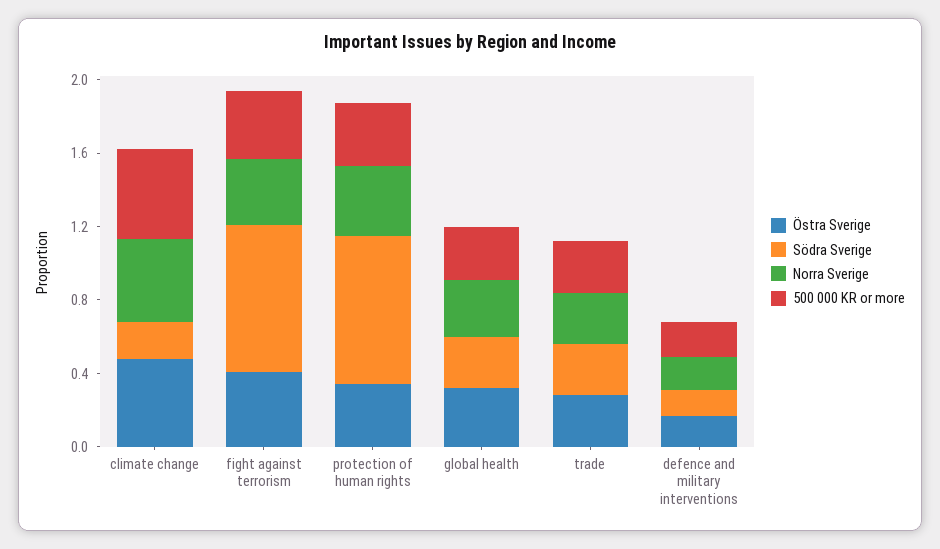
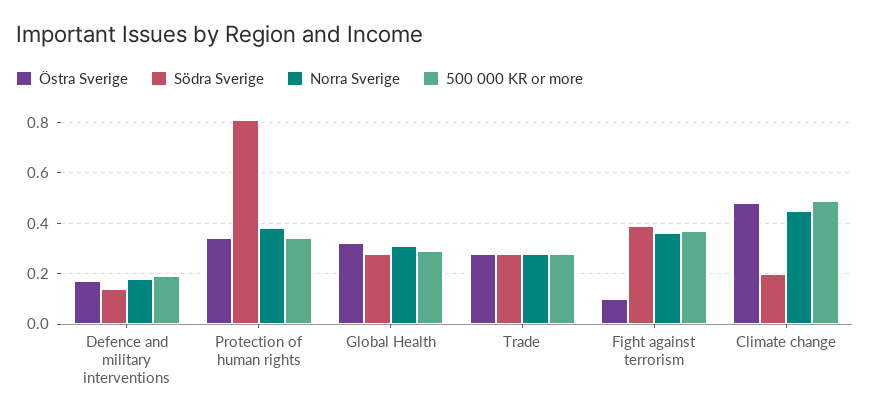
  {
    "Östra Sverige": {
      "climate change": 0.5,
-     "fight against terrorism": 0.4,
+     "fight against terrorism": 0.1,
      "protection of human rights": 0.35,
      "global health": 0.3,
      "trade": 0.3,
      "defence and military interventions": 0.15
    },
    "Södra Sverige": {
      "climate change": 0.2,
-     "fight against terrorism": 0.8,
+     "fight against terrorism": 0.4,
      "protection of human rights": 0.8,
      "global health": 0.3,
      "trade": 0.3,
      "defence and military interventions": 0.15
    },
    "Norra Sverige": {
      "climate change": 0.45,
      "fight against terrorism": 0.35,
      "protection of human rights": 0.4,
      "global health": 0.3,
      "trade": 0.3,
      "defence and military interventions": 0.2
    },
    "500 000 KR or more": {
      "climate change": 0.5,
      "fight against terrorism": 0.35,
      "protection of human rights": 0.35,
      "global health": 0.3,
      "trade": 0.3,
      "defence and military interventions": 0.2
    }
  }

